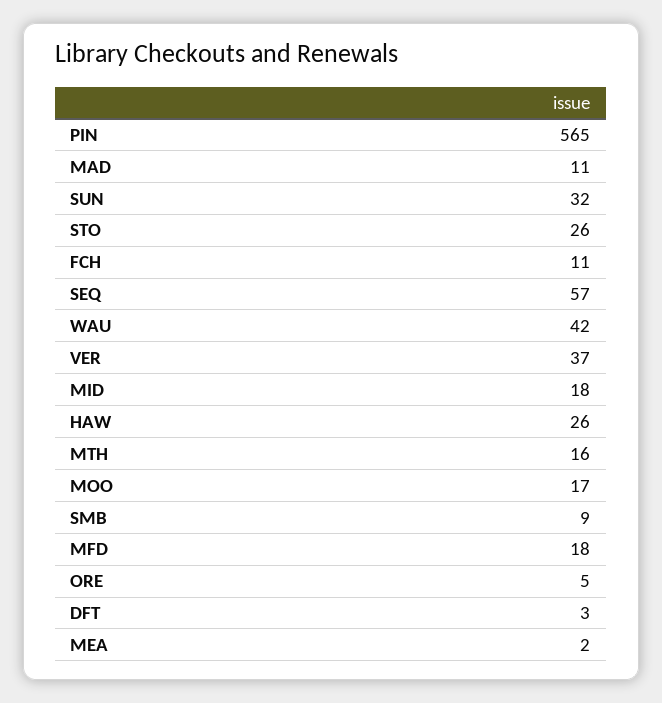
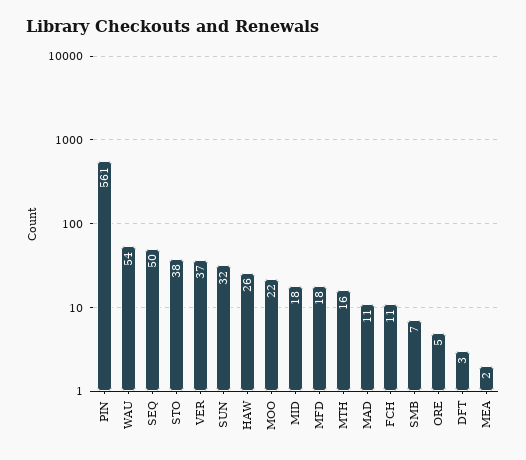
  {
-   "PIN": 565,
+   "PIN": 561,
    "MAD": 11,
    "SUN": 32,
-   "STO": 26,
+   "STO": 38,
    "FCH": 11,
-   "SEQ": 57,
+   "SEQ": 50,
-   "WAU": 42,
+   "WAU": 54,
    "VER": 37,
    "MID": 18,
    "HAW": 26,
    "MTH": 16,
-   "MOO": 17,
+   "MOO": 22,
-   "SMB": 9,
+   "SMB": 7,
    "MFD": 18,
    "ORE": 5,
    "DFT": 3,
    "MEA": 2
  }

